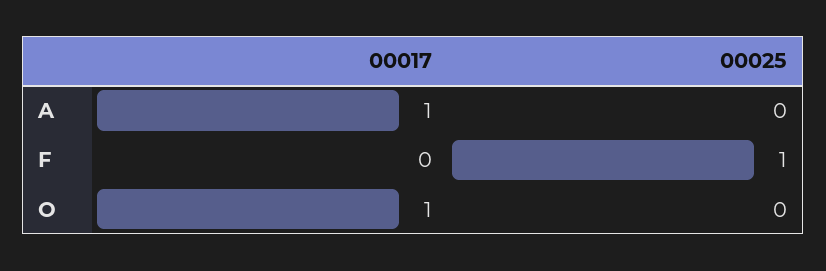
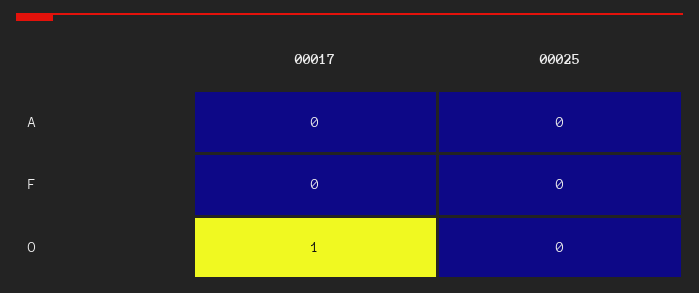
  {
    "00017": {
-     "A": 1,
+     "A": 0,
      "F": 0,
      "O": 1
    },
    "00025": {
      "A": 0,
-     "F": 1,
+     "F": 0,
      "O": 0
    }
  }

